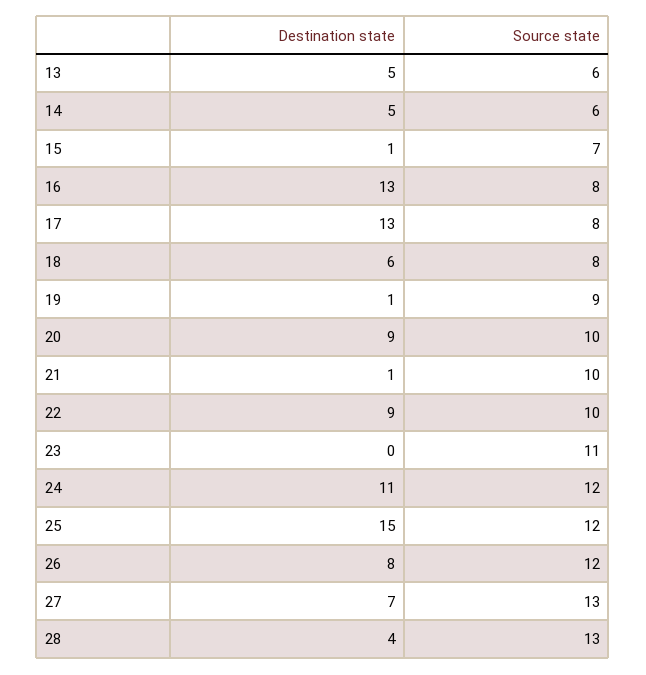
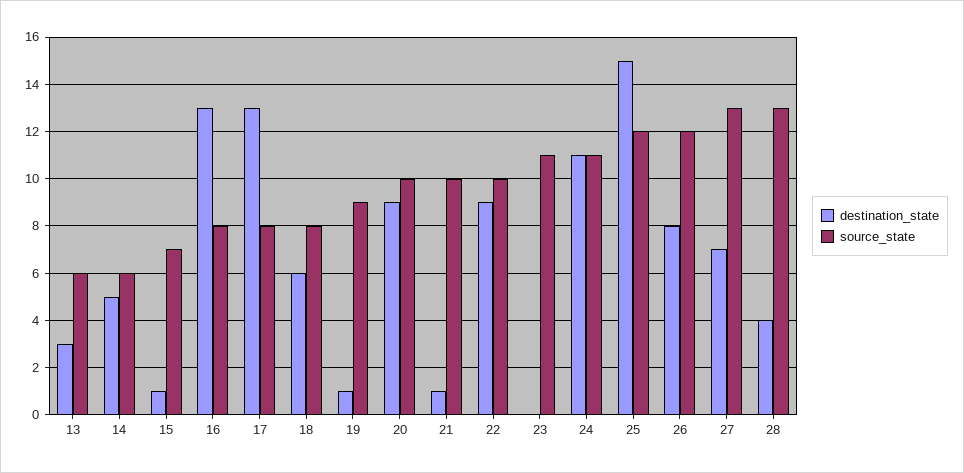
  {
    "Destination state": {
-     "13": 5,
+     "13": 3,
      "14": 5,
      "15": 1,
      "16": 13,
      "17": 13,
      "18": 6,
      "19": 1,
      "20": 9,
      "21": 1,
      "22": 9,
      "23": 0,
      "24": 11,
      "25": 15,
      "26": 8,
      "27": 7,
      "28": 4
    },
    "Source state": {
      "13": 6,
      "14": 6,
      "15": 7,
      "16": 8,
      "17": 8,
      "18": 8,
      "19": 9,
      "20": 10,
      "21": 10,
      "22": 10,
      "23": 11,
-     "24": 12,
+     "24": 11,
      "25": 12,
      "26": 12,
      "27": 13,
      "28": 13
    }
  }

